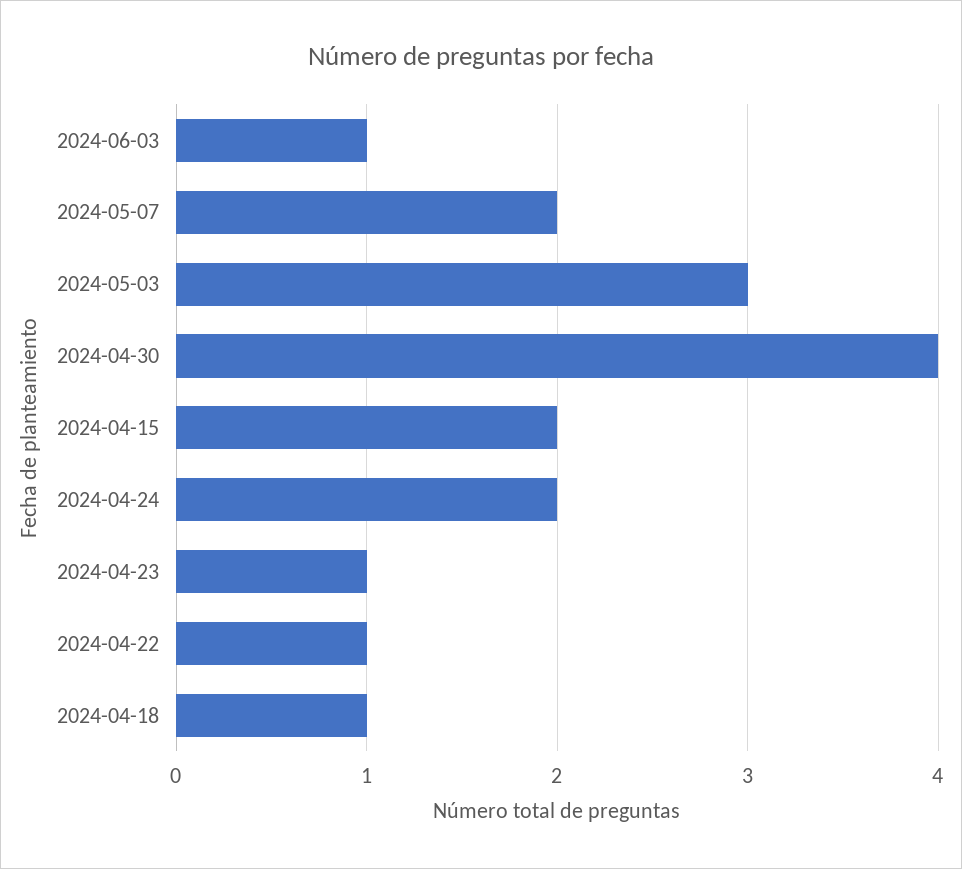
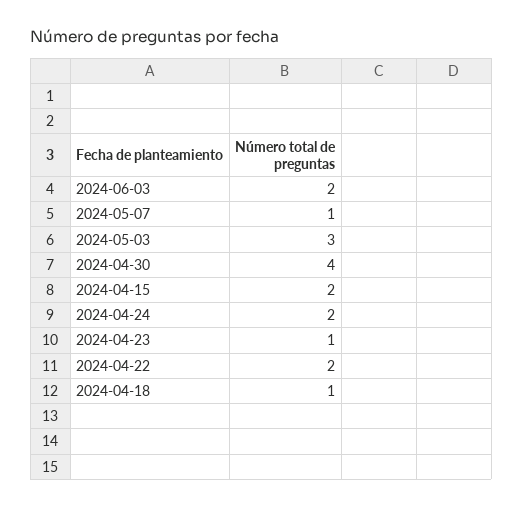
  {
-   "2024-06-03": 1,
+   "2024-06-03": 2,
-   "2024-05-07": 2,
+   "2024-05-07": 1,
    "2024-05-03": 3,
    "2024-04-30": 4,
    "2024-04-15": 2,
    "2024-04-24": 2,
    "2024-04-23": 1,
-   "2024-04-22": 1,
+   "2024-04-22": 2,
    "2024-04-18": 1
  }

